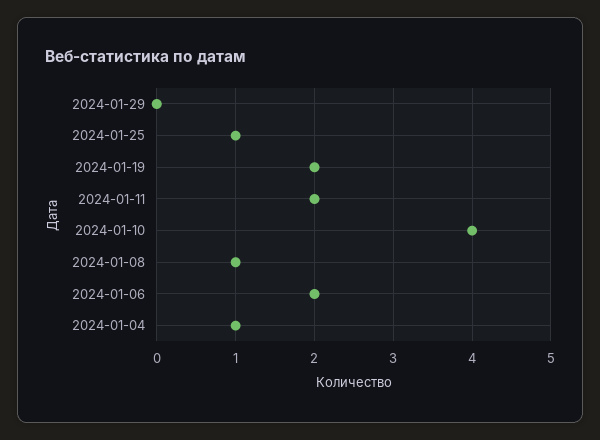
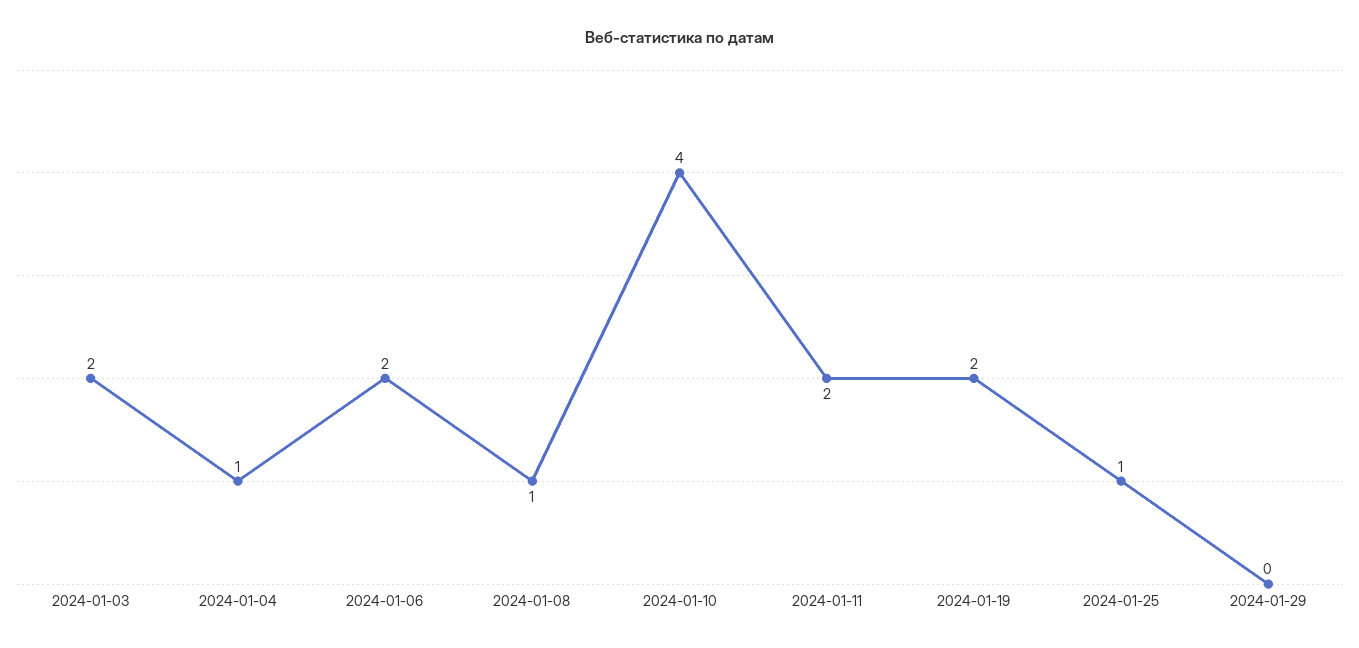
  {
    "2024-01-29": 0,
    "2024-01-25": 1,
    "2024-01-19": 2,
    "2024-01-11": 2,
    "2024-01-10": 4,
    "2024-01-08": 1,
    "2024-01-06": 2,
-   "2024-01-04": 1
+   "2024-01-04": 1,
+   "2024-01-03": 2
  }

